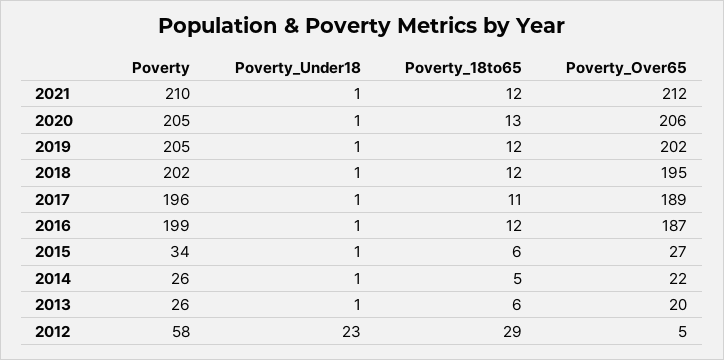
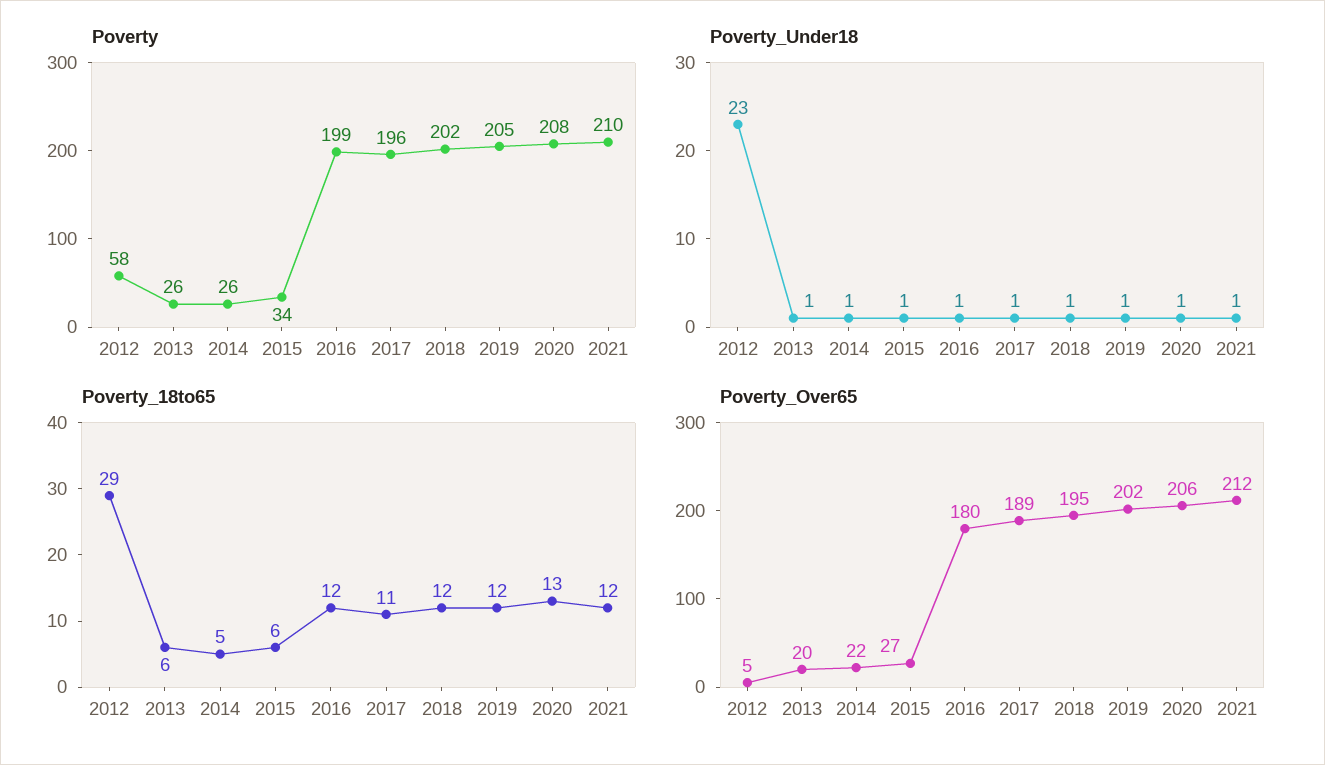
  {
    "Poverty": {
      "2021": 210,
-     "2020": 205,
+     "2020": 208,
      "2019": 205,
      "2018": 202,
      "2017": 196,
      "2016": 199,
      "2015": 34,
      "2014": 26,
      "2013": 26,
      "2012": 58
    },
    "Poverty_Under18": {
      "2021": 1,
      "2020": 1,
      "2019": 1,
      "2018": 1,
      "2017": 1,
      "2016": 1,
      "2015": 1,
      "2014": 1,
      "2013": 1,
      "2012": 23
    },
    "Poverty_18to65": {
      "2021": 12,
      "2020": 13,
      "2019": 12,
      "2018": 12,
      "2017": 11,
      "2016": 12,
      "2015": 6,
      "2014": 5,
      "2013": 6,
      "2012": 29
    },
    "Poverty_Over65": {
      "2021": 212,
      "2020": 206,
      "2019": 202,
      "2018": 195,
      "2017": 189,
-     "2016": 187,
+     "2016": 180,
      "2015": 27,
      "2014": 22,
      "2013": 20,
      "2012": 5
    }
  }

